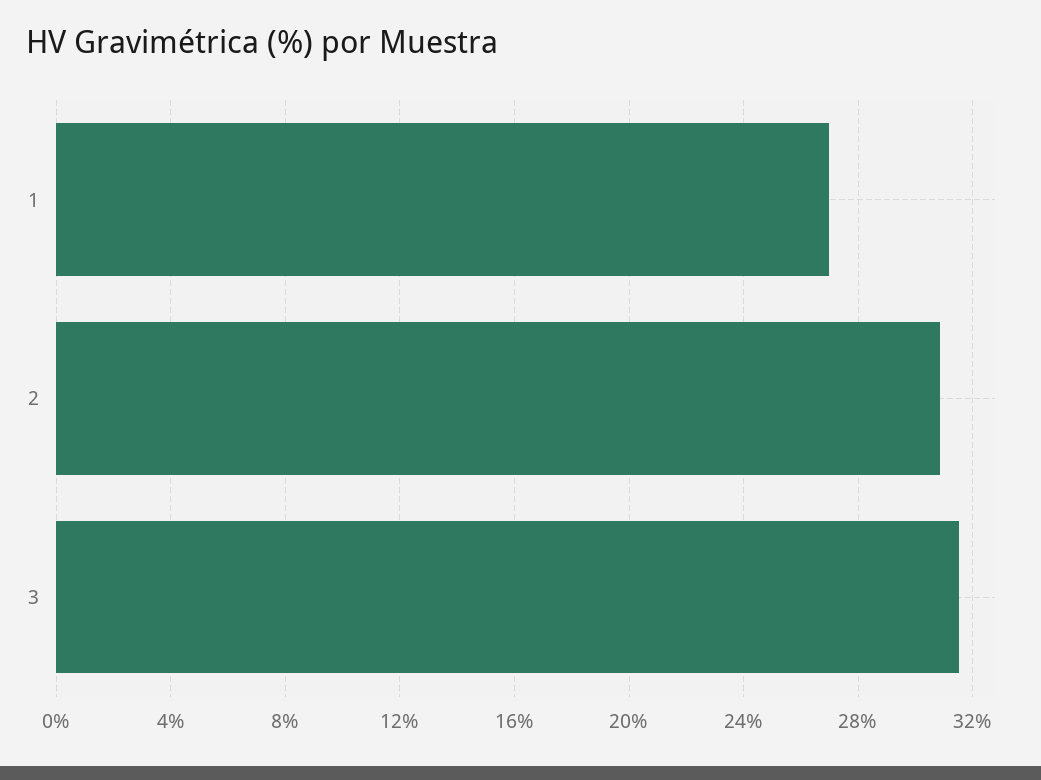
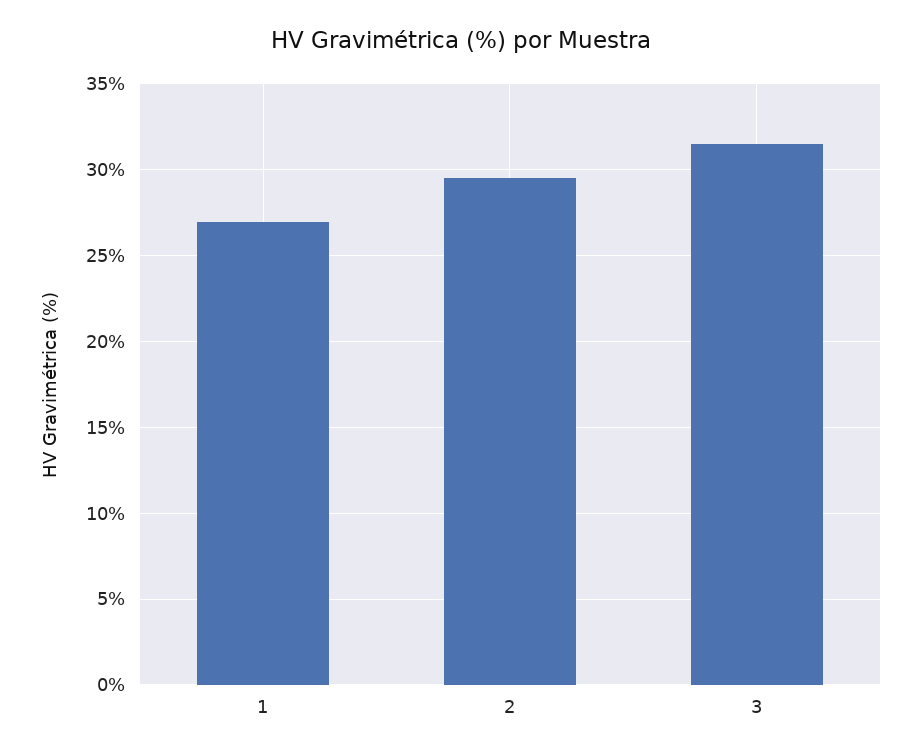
  {
    "1": 27,
-   "2": 31,
+   "2": 29.5,
    "3": 31.5
  }

